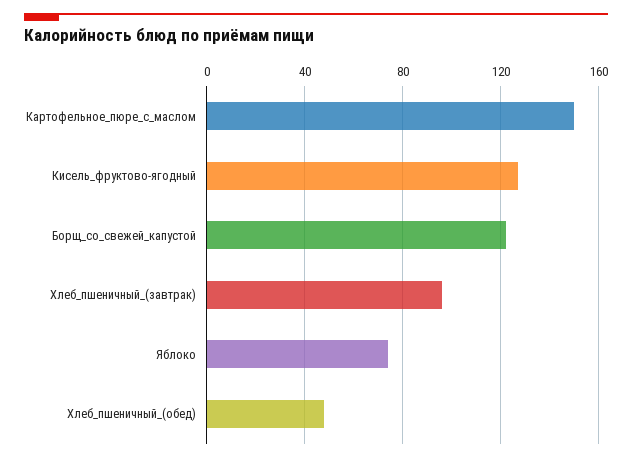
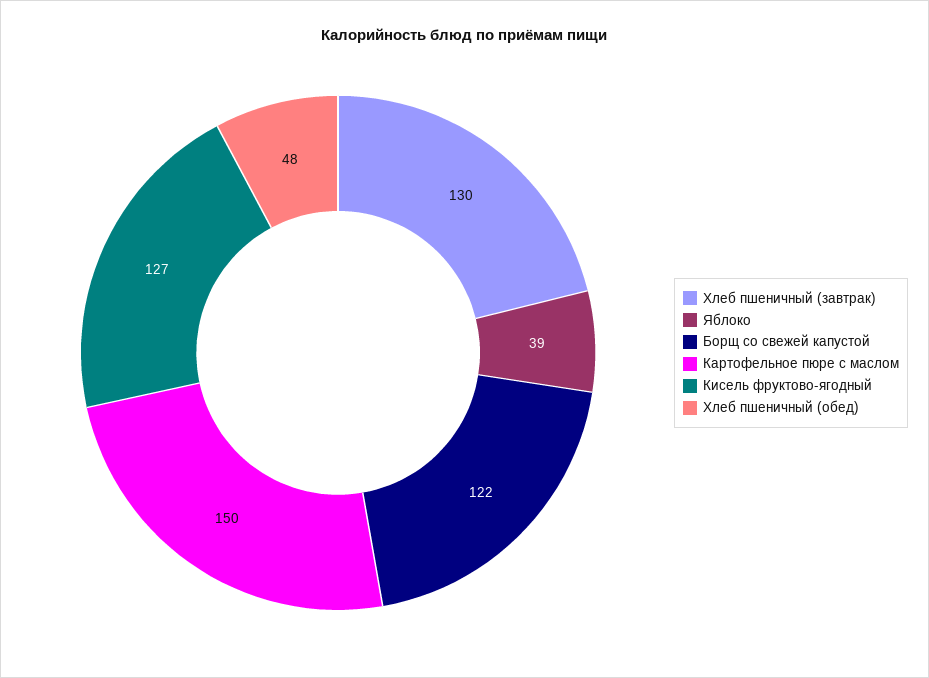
  {
    "Картофельное_пюре_с_маслом": 150,
    "Кисель_фруктово-ягодный": 127,
    "Борщ_со_свежей_капустой": 122,
-   "Хлеб_пшеничный_(завтрак)": 95,
+   "Хлеб_пшеничный_(завтрак)": 130,
-   "Яблоко": 75,
+   "Яблоко": 39,
    "Хлеб_пшеничный_(обед)": 48
  }

